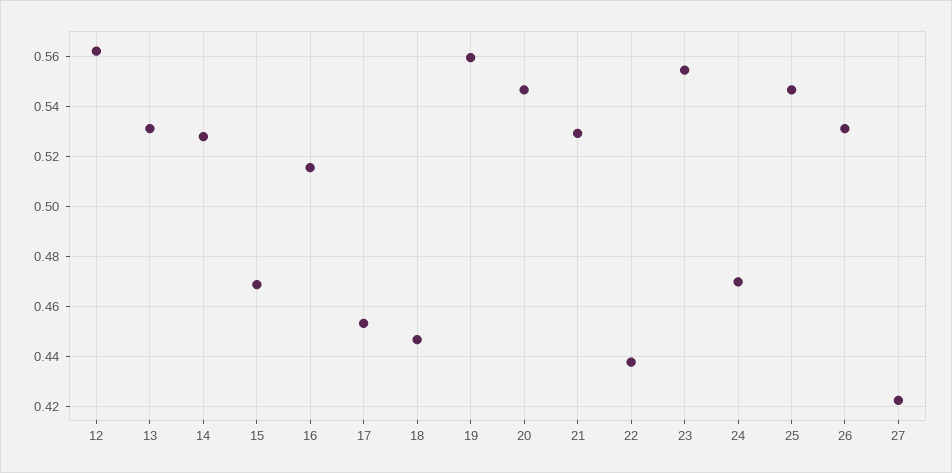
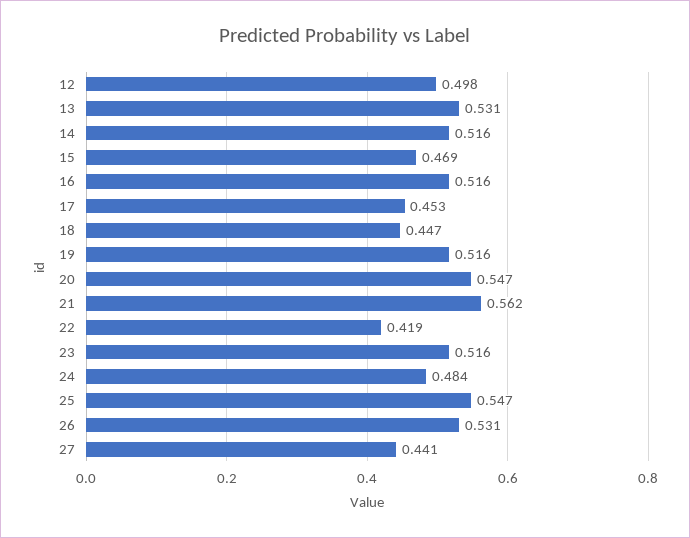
  {
-   "12": 0.5625,
+   "12": 0.498,
    "13": 0.531,
-   "14": 0.5275,
+   "14": 0.516,
    "15": 0.469,
    "16": 0.516,
    "17": 0.453,
    "18": 0.447,
-   "19": 0.56,
+   "19": 0.516,
    "20": 0.547,
-   "21": 0.53,
+   "21": 0.562,
-   "22": 0.4375,
+   "22": 0.419,
-   "23": 0.555,
+   "23": 0.516,
-   "24": 0.47,
+   "24": 0.484,
    "25": 0.547,
    "26": 0.531,
-   "27": 0.4225
+   "27": 0.441
  }

